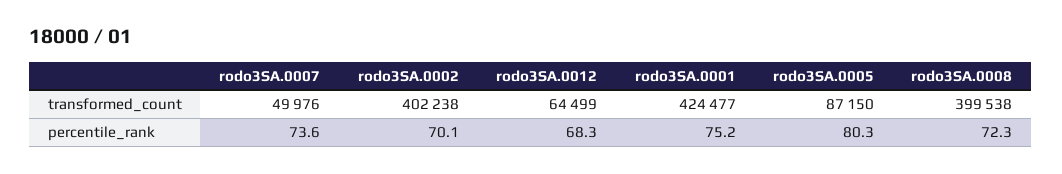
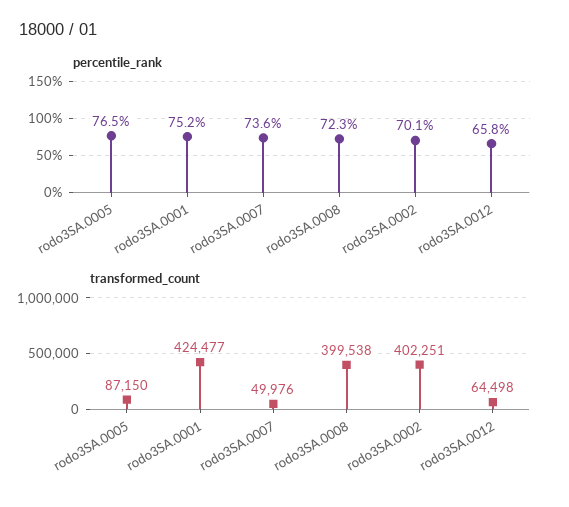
  {
    "transformed_count": {
      "rodo3SA.0007": 49976,
-     "rodo3SA.0002": 402238,
+     "rodo3SA.0002": 402251,
-     "rodo3SA.0012": 64499,
+     "rodo3SA.0012": 64498,
      "rodo3SA.0001": 424477,
      "rodo3SA.0005": 87150,
      "rodo3SA.0008": 399538
    },
    "percentile_rank": {
      "rodo3SA.0007": 73.6,
      "rodo3SA.0002": 70.1,
-     "rodo3SA.0012": 68.3,
+     "rodo3SA.0012": 65.8,
      "rodo3SA.0001": 75.2,
-     "rodo3SA.0005": 80.3,
+     "rodo3SA.0005": 76.5,
      "rodo3SA.0008": 72.3
    }
  }

